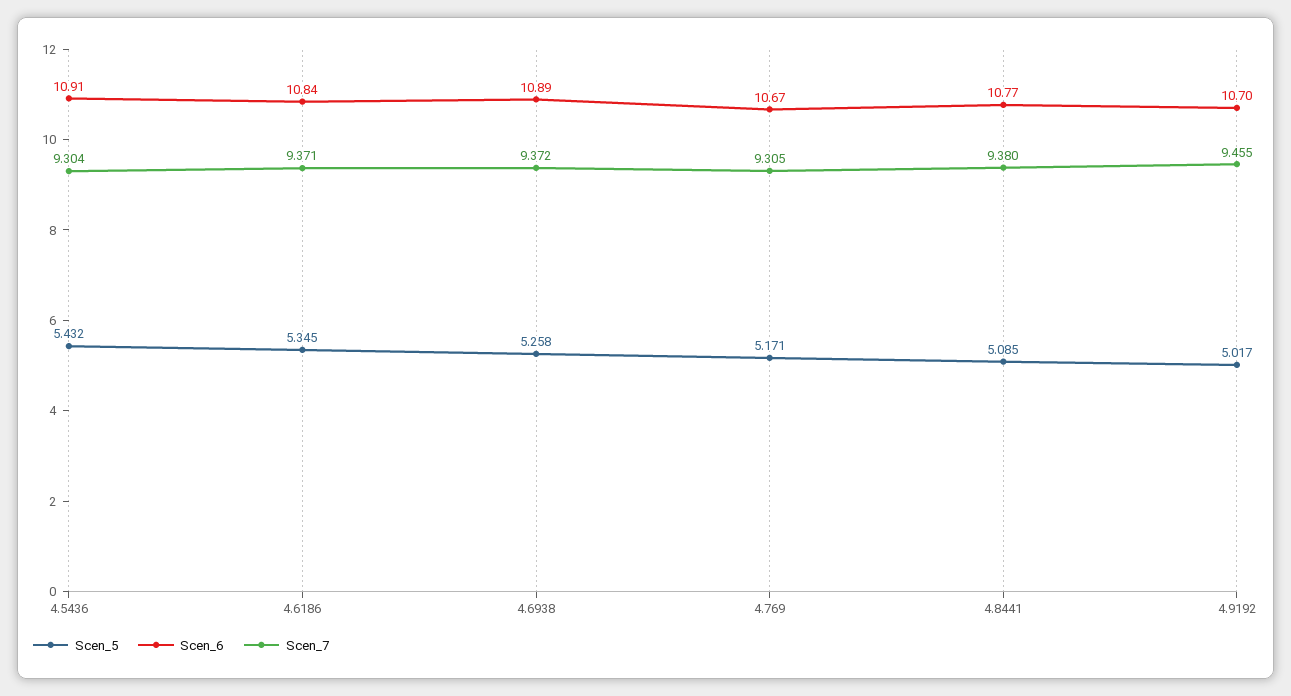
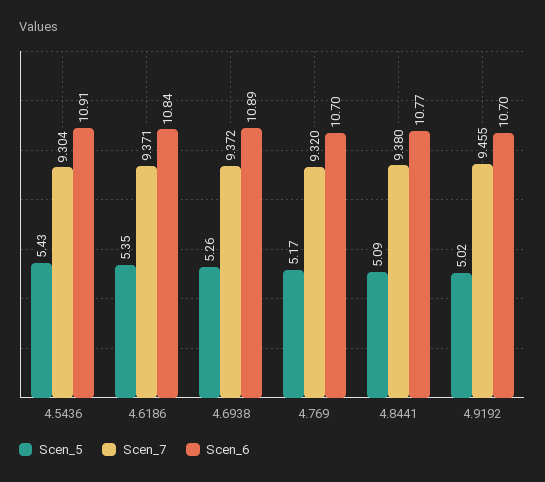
  {
    "Scen_5": {
      "4.5436": 5.432,
      "4.6186": 5.345,
      "4.6938": 5.258,
      "4.769": 5.171,
      "4.8441": 5.085,
      "4.9192": 5.017
    },
    "Scen_6": {
      "4.5436": 10.91,
      "4.6186": 10.84,
      "4.6938": 10.89,
-     "4.769": 10.67,
+     "4.769": 10.7,
      "4.8441": 10.77,
      "4.9192": 10.7
    },
    "Scen_7": {
      "4.5436": 9.304,
      "4.6186": 9.371,
      "4.6938": 9.372,
-     "4.769": 9.305,
+     "4.769": 9.32,
      "4.8441": 9.38,
      "4.9192": 9.455
    }
  }

